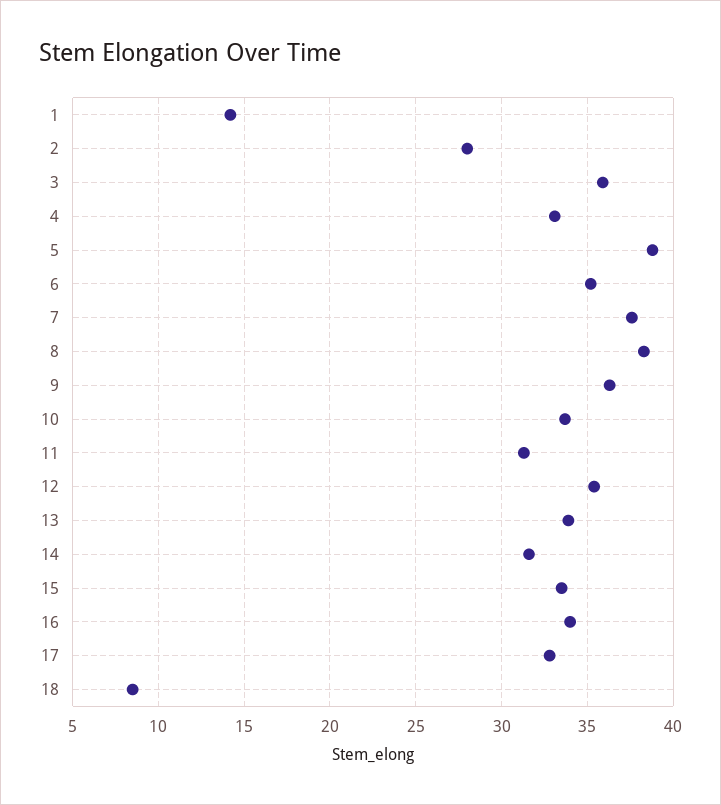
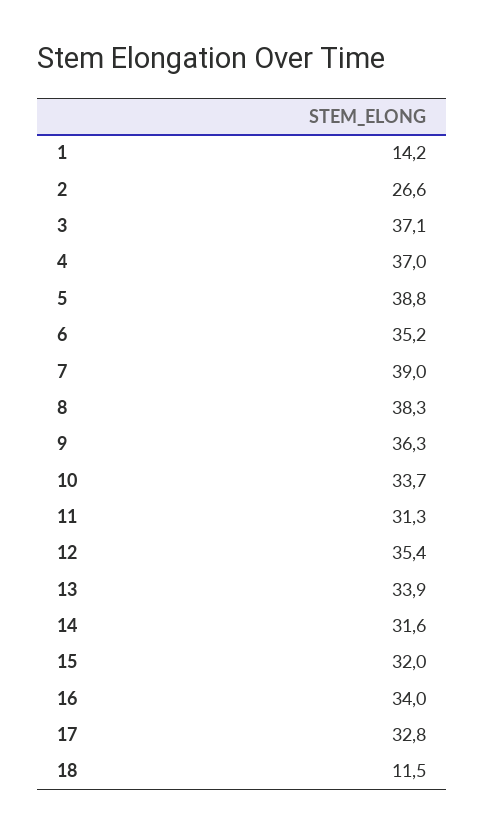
  {
    "1": 14.2,
-   "2": 28,
+   "2": 26.6,
-   "3": 36,
+   "3": 37.1,
-   "4": 33,
+   "4": 37,
    "5": 38.8,
    "6": 35.2,
-   "7": 37.5,
+   "7": 39,
    "8": 38.3,
    "9": 36.3,
    "10": 33.7,
    "11": 31.3,
    "12": 35.4,
    "13": 33.9,
    "14": 31.6,
-   "15": 33.5,
+   "15": 32,
    "16": 34,
    "17": 32.8,
-   "18": 8.5
+   "18": 11.5
  }

